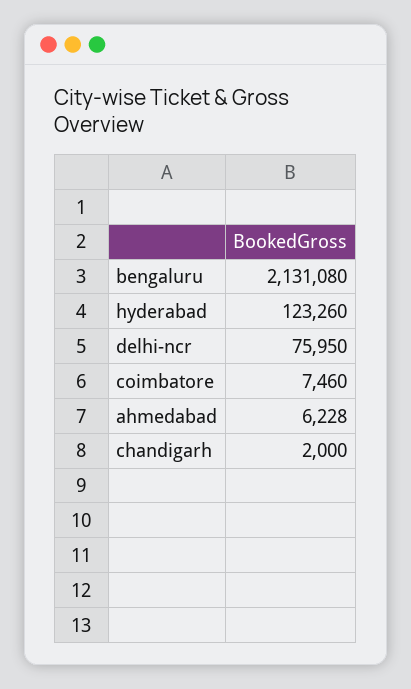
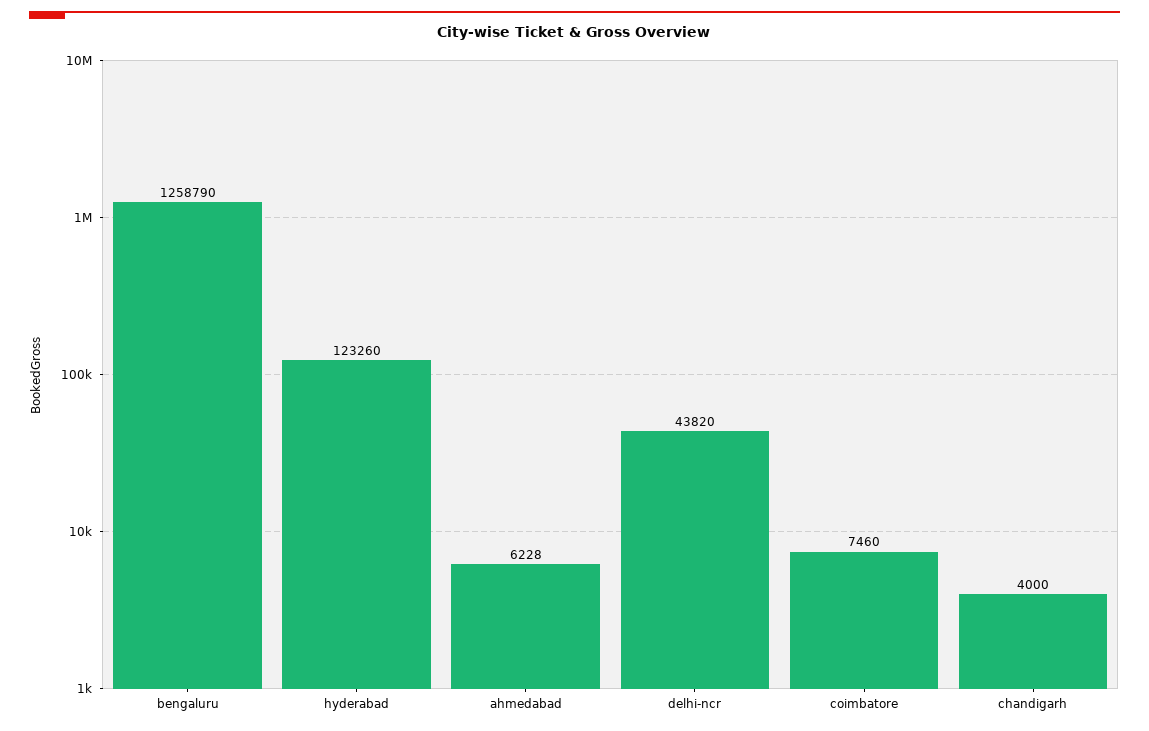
  {
-   "bengaluru": 2131080,
+   "bengaluru": 1258790,
    "hyderabad": 123260,
-   "delhi-ncr": 75950,
+   "delhi-ncr": 43820,
    "coimbatore": 7460,
    "ahmedabad": 6228,
-   "chandigarh": 2000
+   "chandigarh": 4000
  }

